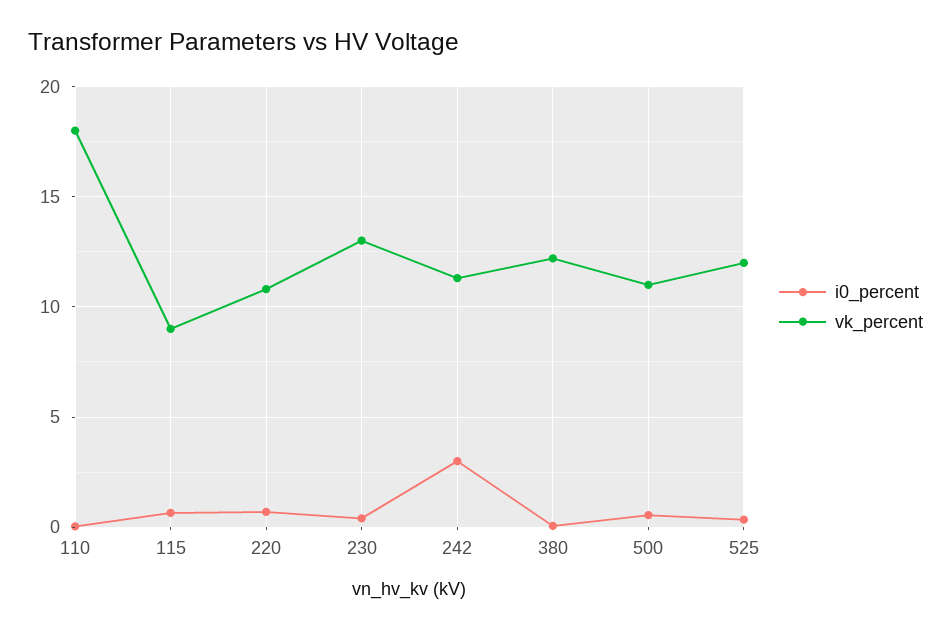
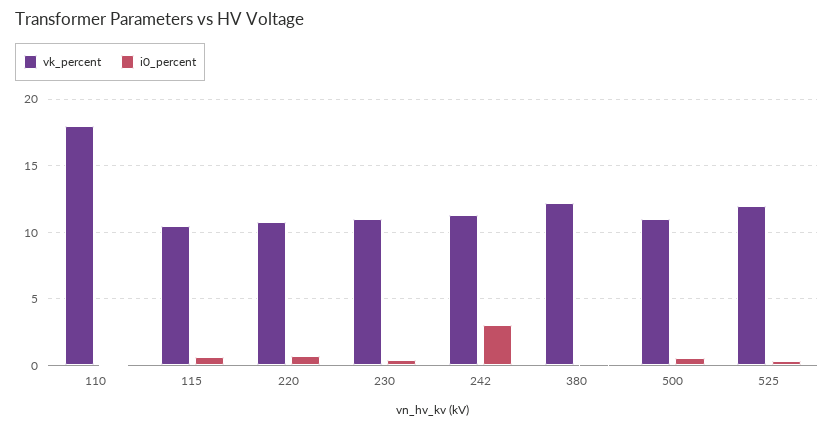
  {
    "i0_percent": {
      "110": 0,
      "115": 0.5,
      "220": 0.5,
      "230": 0.5,
      "242": 3,
      "380": 0,
      "500": 0.5,
      "525": 0.5
    },
    "vk_percent": {
      "110": 18,
-     "115": 9,
+     "115": 10.5,
      "220": 11,
-     "230": 13,
+     "230": 11,
      "242": 11.5,
      "380": 12,
      "500": 11,
      "525": 12
    }
  }

